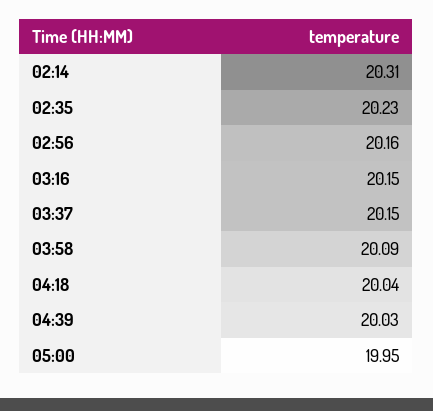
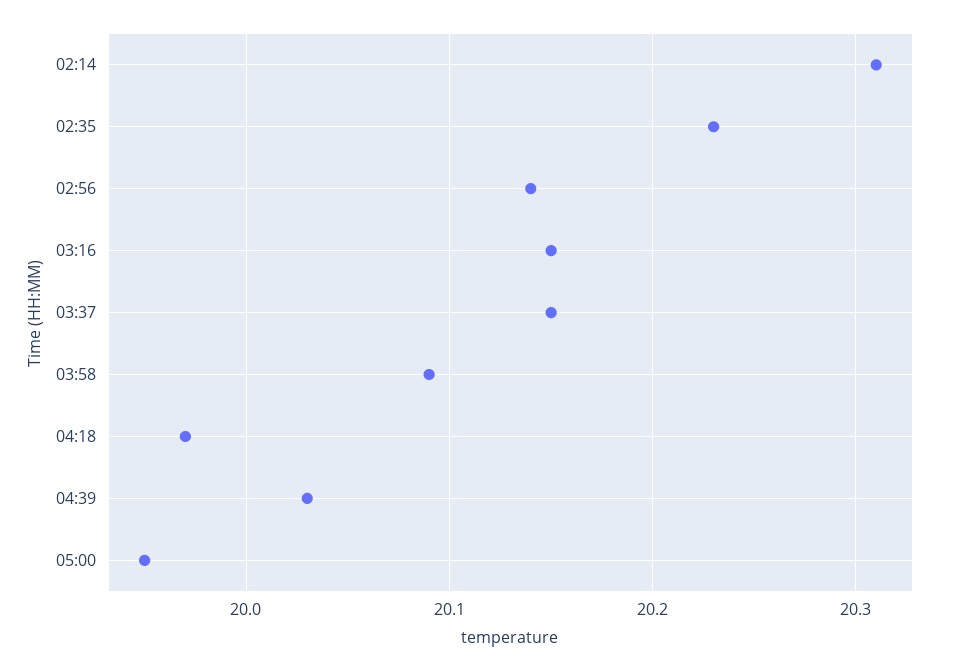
  {
    "02:14": 20.31,
    "02:35": 20.23,
-   "02:56": 20.16,
+   "02:56": 20.14,
    "03:16": 20.15,
    "03:37": 20.15,
    "03:58": 20.09,
-   "04:18": 20.04,
+   "04:18": 19.97,
    "04:39": 20.03,
    "05:00": 19.95
  }

